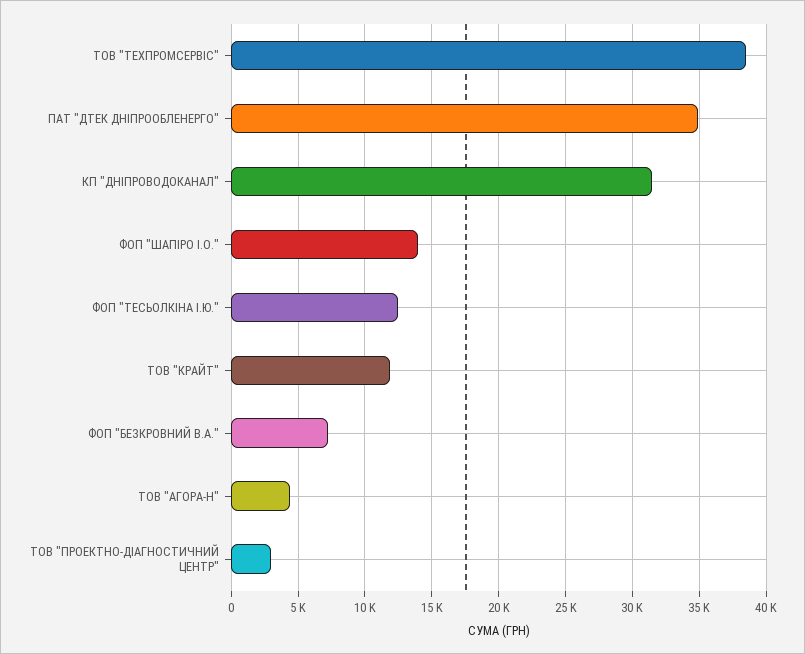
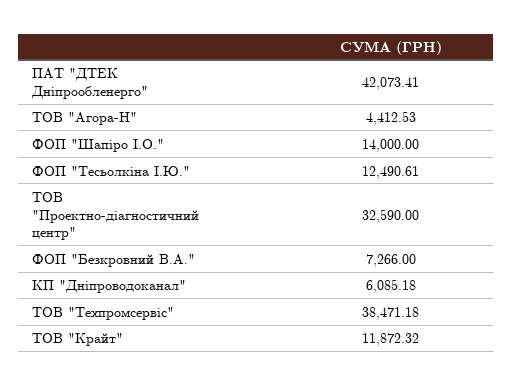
  {
    "ТОВ \"ТЕХПРОМСЕРВІС\"": 38471.18,
-   "ПАТ \"ДТЕК ДНІПРООБЛЕНЕРГО\"": 35000,
+   "ПАТ \"ДТЕК ДНІПРООБЛЕНЕРГО\"": 42073.41,
-   "КП \"ДНІПРОВОДОКАНАЛ\"": 31500,
+   "КП \"ДНІПРОВОДОКАНАЛ\"": 6085.18,
    "ФОП \"ШАПІРО І.О.\"": 14000,
    "ФОП \"ТЕСЬОЛКІНА І.Ю.\"": 12490.61,
    "ТОВ \"КРАЙТ\"": 11872.32,
    "ФОП \"БЕЗКРОВНИЙ В.А.\"": 7266,
    "ТОВ \"АГОРА-Н\"": 4412.53,
-   "ТОВ \"ПРОЕКТНО-ДІАГНОСТИЧНИЙ ЦЕНТР\"": 3000
+   "ТОВ \"ПРОЕКТНО-ДІАГНОСТИЧНИЙ ЦЕНТР\"": 32590
  }

